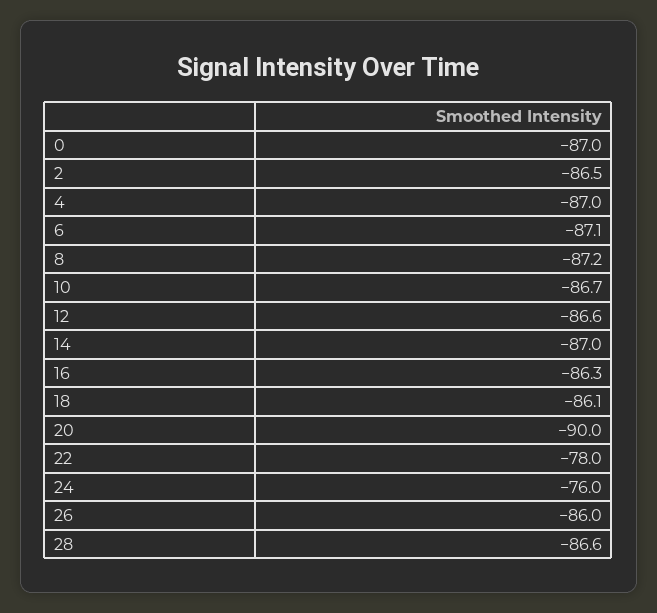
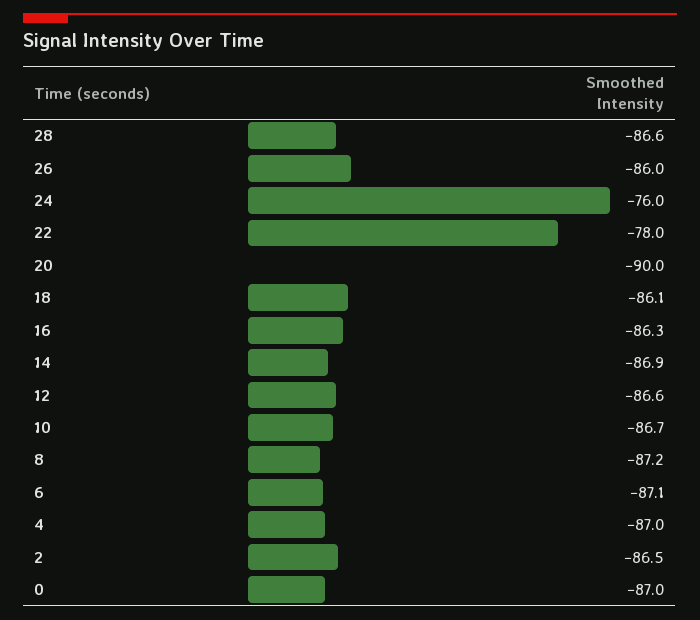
  {
    "0": -87,
    "2": -86.5,
    "4": -87,
    "6": -87.1,
    "8": -87.2,
    "10": -86.7,
    "12": -86.6,
-   "14": -87,
+   "14": -86.9,
    "16": -86.3,
    "18": -86.1,
    "20": -90,
    "22": -78,
    "24": -76,
    "26": -86,
    "28": -86.6
  }

